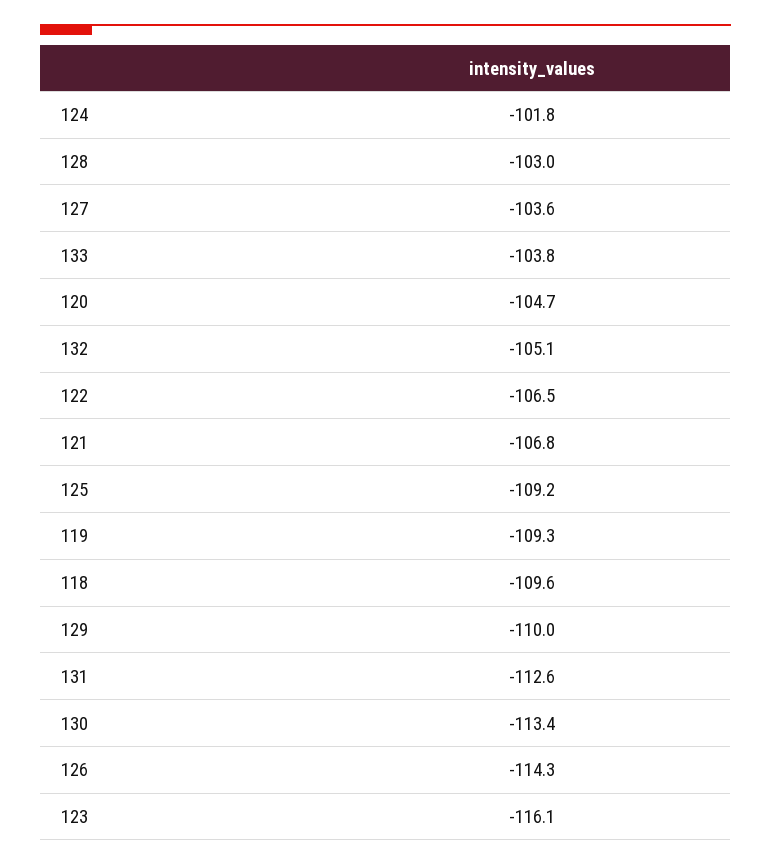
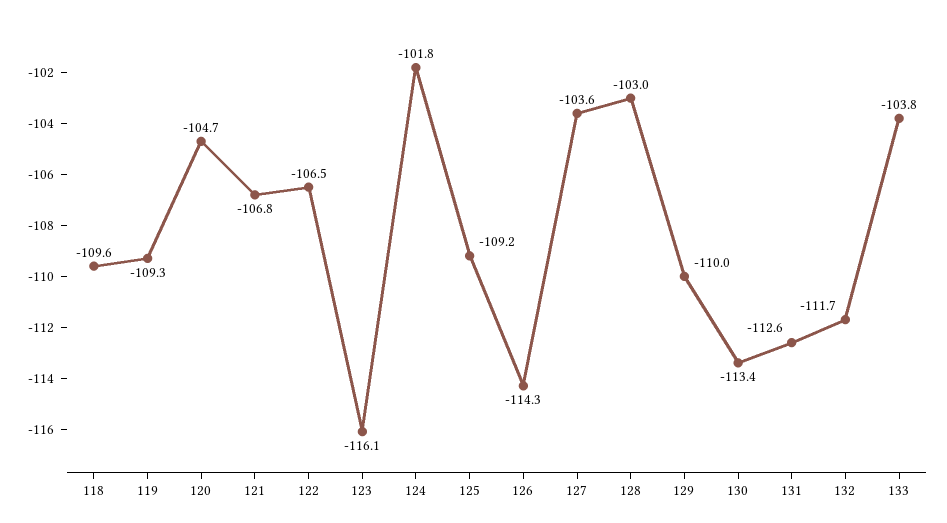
  {
    "124": -101.8,
    "128": -103,
    "127": -103.6,
    "133": -103.8,
    "120": -104.7,
-   "132": -105.1,
+   "132": -111.7,
    "122": -106.5,
    "121": -106.8,
    "125": -109.2,
    "119": -109.3,
    "118": -109.6,
    "129": -110,
    "131": -112.6,
    "130": -113.4,
    "126": -114.3,
    "123": -116.1
  }

